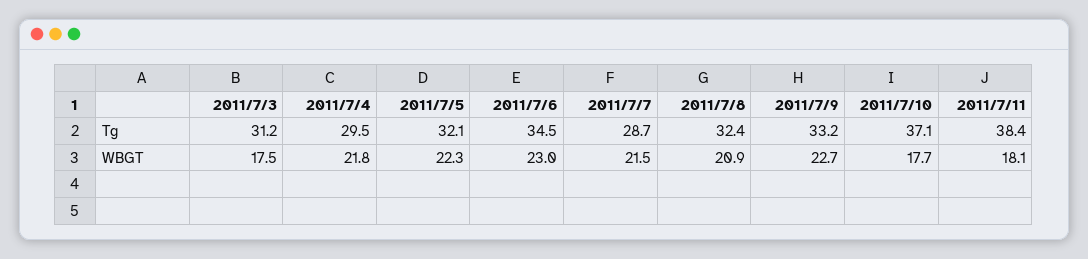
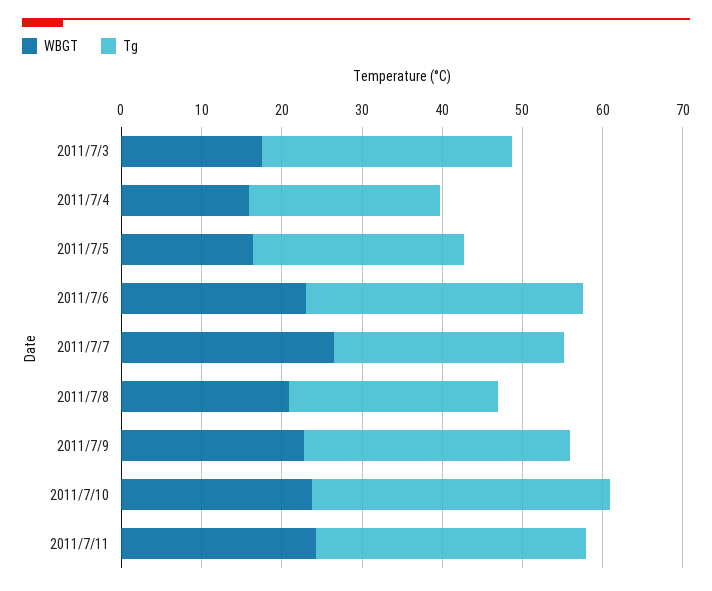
  {
    "Tg": {
      "2011/7/3": 31.2,
-     "2011/7/4": 29.5,
+     "2011/7/4": 24,
-     "2011/7/5": 32.1,
+     "2011/7/5": 26,
      "2011/7/6": 34.5,
      "2011/7/7": 28.7,
-     "2011/7/8": 32.4,
+     "2011/7/8": 26,
      "2011/7/9": 33.2,
      "2011/7/10": 37.1,
-     "2011/7/11": 38.4
+     "2011/7/11": 34
    },
    "WBGT": {
      "2011/7/3": 17.5,
-     "2011/7/4": 21.8,
+     "2011/7/4": 16,
-     "2011/7/5": 22.3,
+     "2011/7/5": 16,
      "2011/7/6": 23,
-     "2011/7/7": 21.5,
+     "2011/7/7": 26,
      "2011/7/8": 20.9,
      "2011/7/9": 22.7,
-     "2011/7/10": 17.7,
+     "2011/7/10": 24,
-     "2011/7/11": 18.1
+     "2011/7/11": 24
    }
  }

